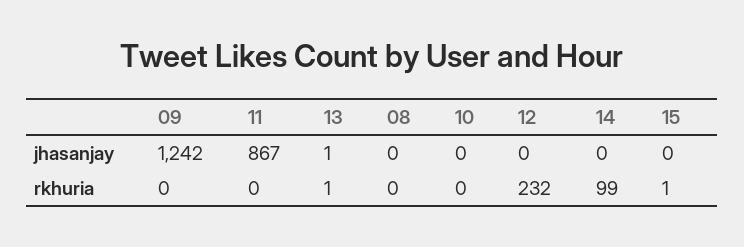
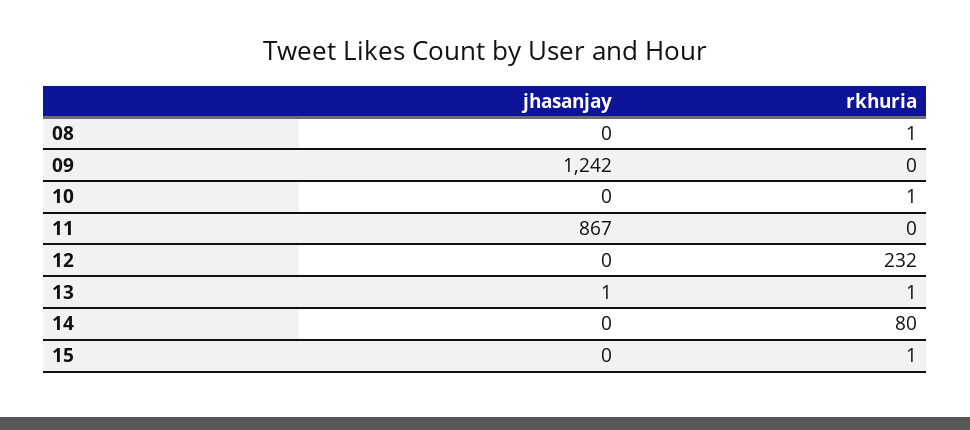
  {
    "09": {
      "jhasanjay": 1242,
      "rkhuria": 0
    },
    "11": {
      "jhasanjay": 867,
      "rkhuria": 0
    },
    "13": {
      "jhasanjay": 1,
      "rkhuria": 1
    },
    "08": {
      "jhasanjay": 0,
-     "rkhuria": 0
+     "rkhuria": 1
    },
    "10": {
      "jhasanjay": 0,
-     "rkhuria": 0
+     "rkhuria": 1
    },
    "12": {
      "jhasanjay": 0,
      "rkhuria": 232
    },
    "14": {
      "jhasanjay": 0,
-     "rkhuria": 99
+     "rkhuria": 80
    },
    "15": {
      "jhasanjay": 0,
      "rkhuria": 1
    }
  }

